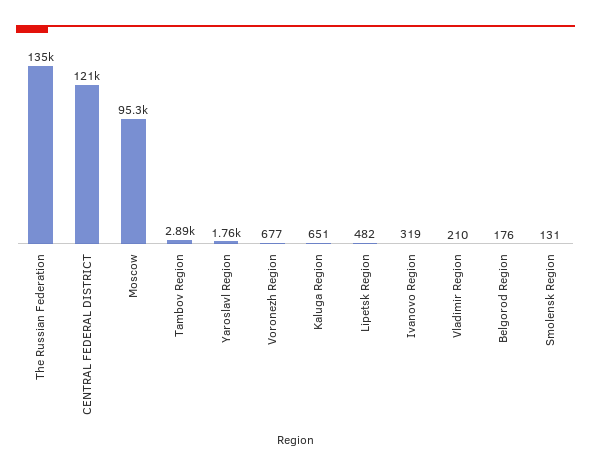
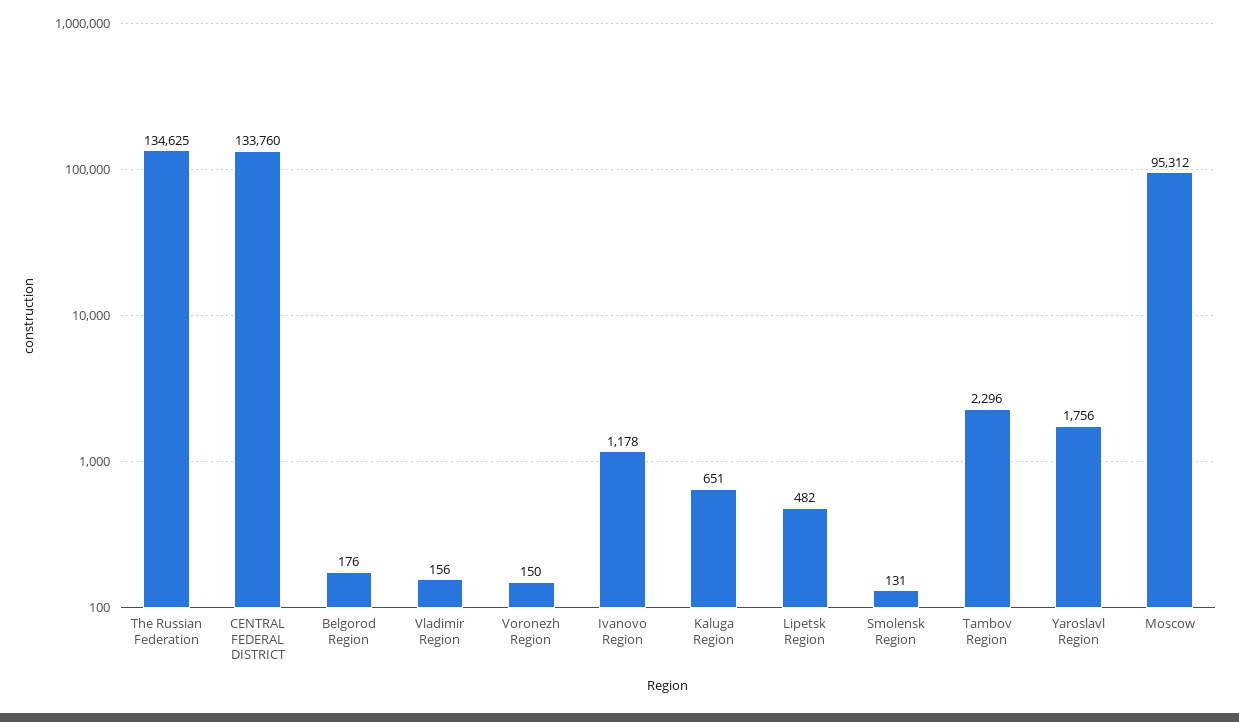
  {
    "The Russian Federation": 134625,
-   "CENTRAL FEDERAL DISTRICT": 121000,
+   "CENTRAL FEDERAL DISTRICT": 133760,
    "Moscow": 95312,
-   "Tambov Region": 2890,
+   "Tambov Region": 2296,
    "Yaroslavl Region": 1756,
-   "Voronezh Region": 677,
+   "Voronezh Region": 150,
    "Kaluga Region": 651,
    "Lipetsk Region": 482,
-   "Ivanovo Region": 319,
+   "Ivanovo Region": 1178,
-   "Vladimir Region": 210,
+   "Vladimir Region": 156,
    "Belgorod Region": 176,
    "Smolensk Region": 131
  }

